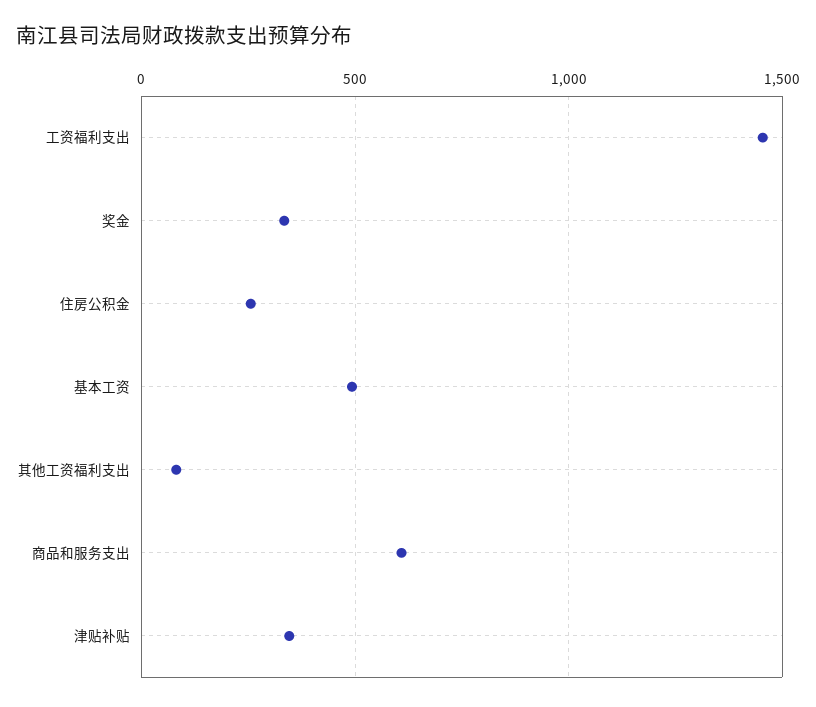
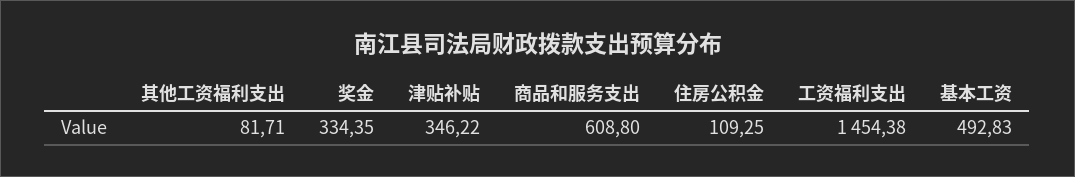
  {
    "工资福利支出": 1454.38,
    "奖金": 334.35,
-   "住房公积金": 250,
+   "住房公积金": 109.25,
    "基本工资": 492.83,
    "其他工资福利支出": 81.71,
    "商品和服务支出": 608.8,
    "津贴补贴": 346.22
  }

